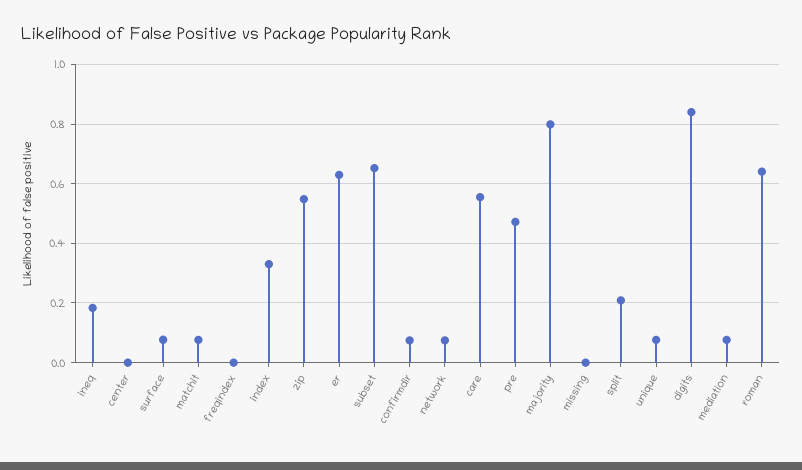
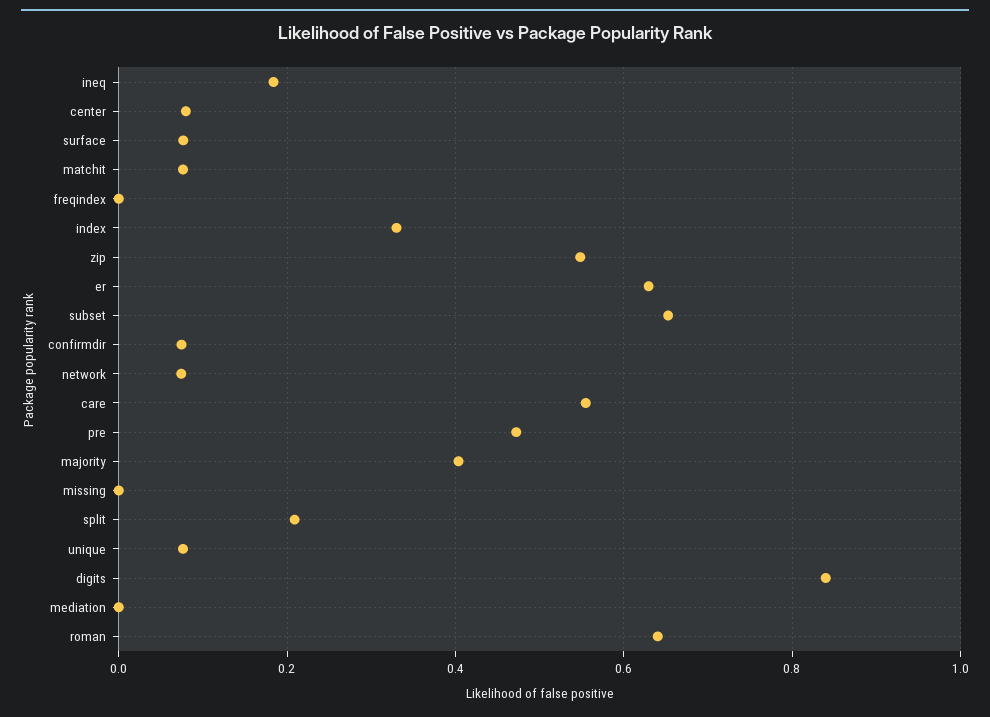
  {
    "ineq": 0.18,
-   "center": 0,
+   "center": 0.08,
    "surface": 0.08,
    "matchit": 0.08,
    "freqindex": 0,
    "index": 0.32,
    "zip": 0.54,
    "er": 0.62,
    "subset": 0.66,
    "confirmdir": 0.08,
    "network": 0.08,
    "care": 0.56,
    "pre": 0.48,
-   "majority": 0.8,
+   "majority": 0.4,
    "missing": 0,
    "split": 0.2,
    "unique": 0.08,
    "digits": 0.84,
-   "mediation": 0.075,
+   "mediation": 0,
    "roman": 0.64
  }

